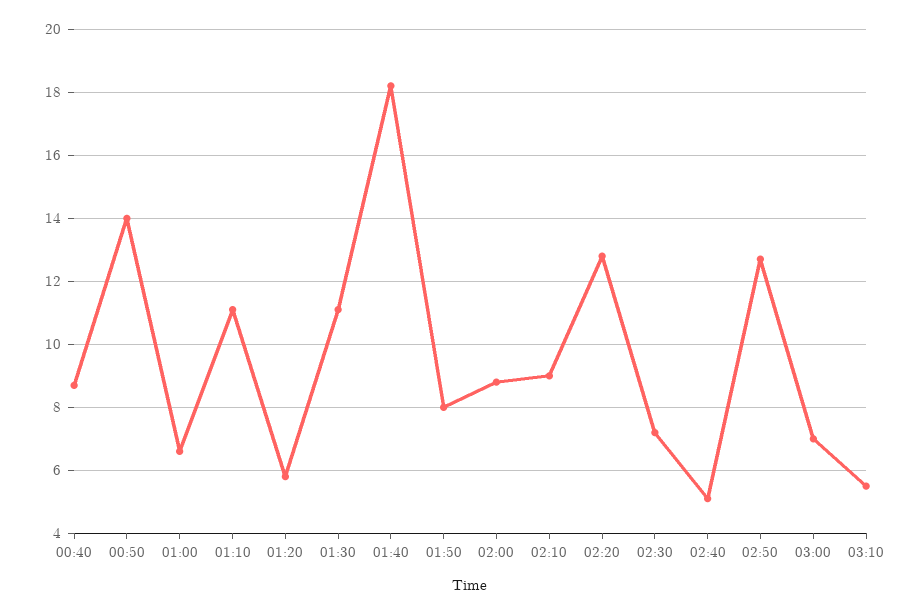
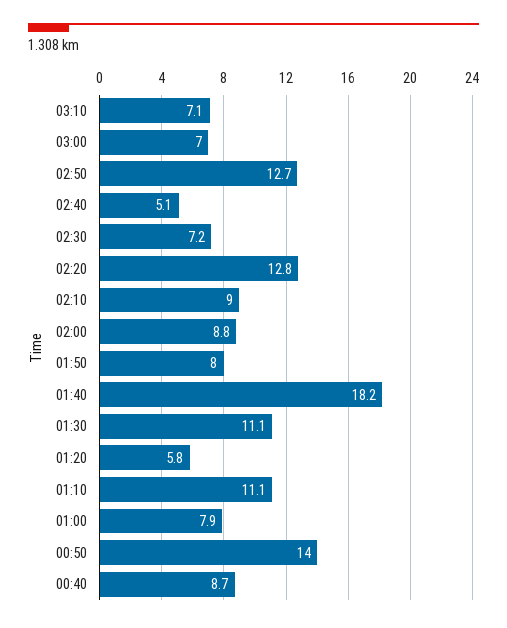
  {
    "00:40": 8.7,
    "00:50": 14,
-   "01:00": 6.5,
+   "01:00": 7.9,
    "01:10": 11.1,
    "01:20": 5.8,
    "01:30": 11.1,
    "01:40": 18.2,
    "01:50": 8,
    "02:00": 8.8,
    "02:10": 9,
    "02:20": 12.8,
    "02:30": 7.2,
    "02:40": 5.1,
    "02:50": 12.7,
    "03:00": 7,
-   "03:10": 5.5
+   "03:10": 7.1
  }

